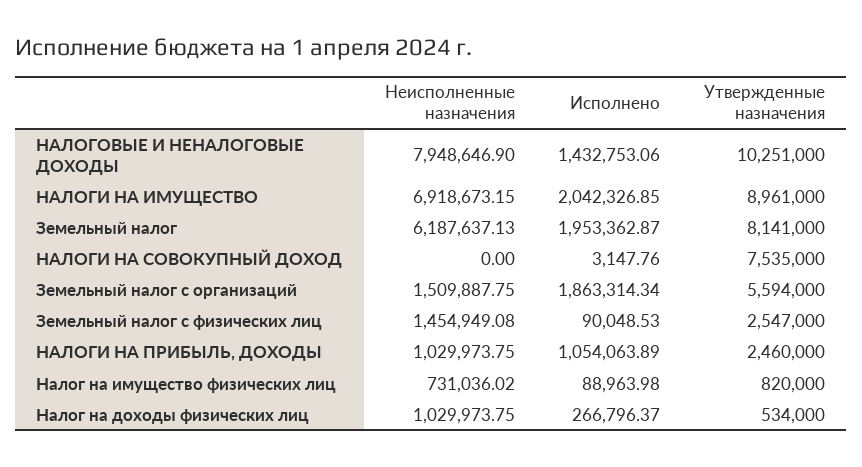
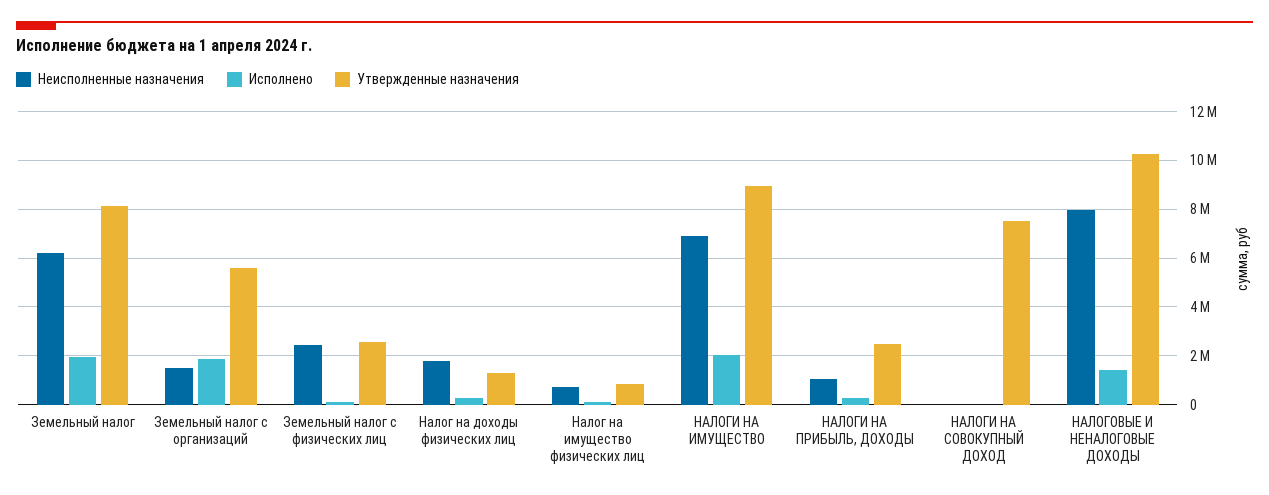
  {
    "Неисполненные назначения": {
      "НАЛОГОВЫЕ И НЕНАЛОГОВЫЕ ДОХОДЫ": 7948646.9,
      "НАЛОГИ НА ИМУЩЕСТВО": 6918673.15,
      "Земельный налог": 6187637.13,
      "НАЛОГИ НА СОВОКУПНЫЙ ДОХОД": 0,
      "Земельный налог с организаций": 1509887.75,
-     "Земельный налог с физических лиц": 1454949.08,
+     "Земельный налог с физических лиц": 2500000,
      "НАЛОГИ НА ПРИБЫЛЬ, ДОХОДЫ": 1029973.75,
      "Налог на имущество физических лиц": 731036.02,
-     "Налог на доходы физических лиц": 1029973.75
+     "Налог на доходы физических лиц": 1750000
    },
    "Исполнено": {
      "НАЛОГОВЫЕ И НЕНАЛОГОВЫЕ ДОХОДЫ": 1432753.06,
      "НАЛОГИ НА ИМУЩЕСТВО": 2042326.85,
      "Земельный налог": 1953362.87,
      "НАЛОГИ НА СОВОКУПНЫЙ ДОХОД": 3147.76,
      "Земельный налог с организаций": 1863314.34,
      "Земельный налог с физических лиц": 90048.53,
-     "НАЛОГИ НА ПРИБЫЛЬ, ДОХОДЫ": 1054063.89,
+     "НАЛОГИ НА ПРИБЫЛЬ, ДОХОДЫ": 250000,
      "Налог на имущество физических лиц": 88963.98,
      "Налог на доходы физических лиц": 266796.37
    },
    "Утвержденные назначения": {
      "НАЛОГОВЫЕ И НЕНАЛОГОВЫЕ ДОХОДЫ": 10251000,
      "НАЛОГИ НА ИМУЩЕСТВО": 8961000,
      "Земельный налог": 8141000,
      "НАЛОГИ НА СОВОКУПНЫЙ ДОХОД": 7535000,
      "Земельный налог с организаций": 5594000,
      "Земельный налог с физических лиц": 2547000,
      "НАЛОГИ НА ПРИБЫЛЬ, ДОХОДЫ": 2460000,
      "Налог на имущество физических лиц": 820000,
-     "Налог на доходы физических лиц": 534000
+     "Налог на доходы физических лиц": 1250000
    }
  }

